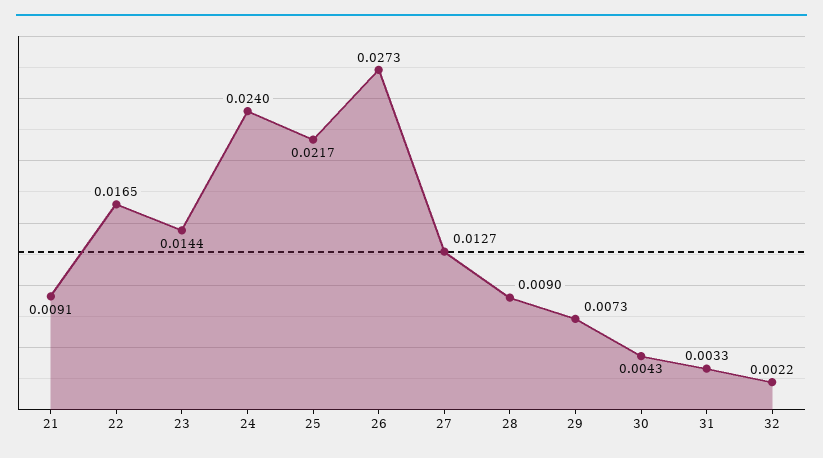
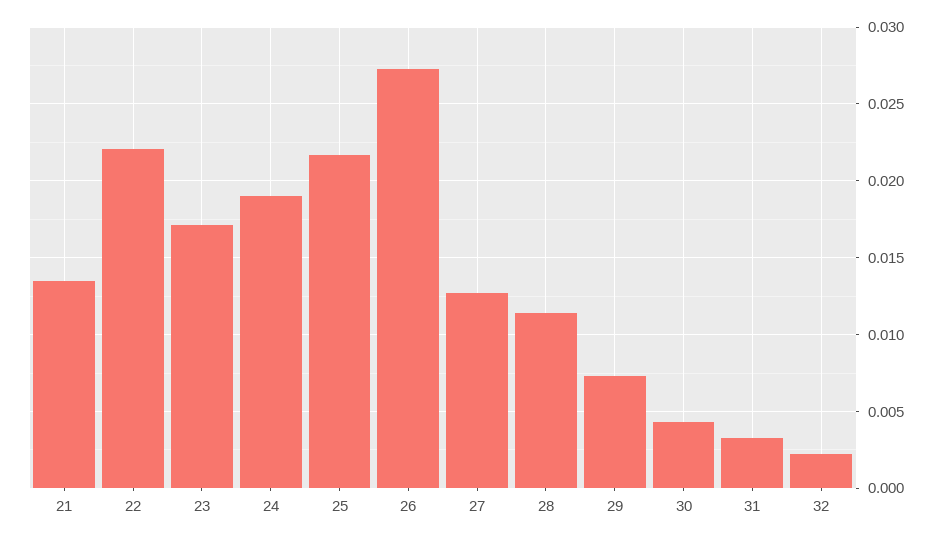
  {
-   "21": 0.0091,
+   "21": 0.0135,
-   "22": 0.0165,
+   "22": 0.022,
-   "23": 0.0144,
+   "23": 0.017,
-   "24": 0.024,
+   "24": 0.019,
    "25": 0.0217,
    "26": 0.0273,
    "27": 0.0127,
-   "28": 0.009,
+   "28": 0.0115,
    "29": 0.0073,
    "30": 0.0043,
    "31": 0.0033,
    "32": 0.0022
  }

